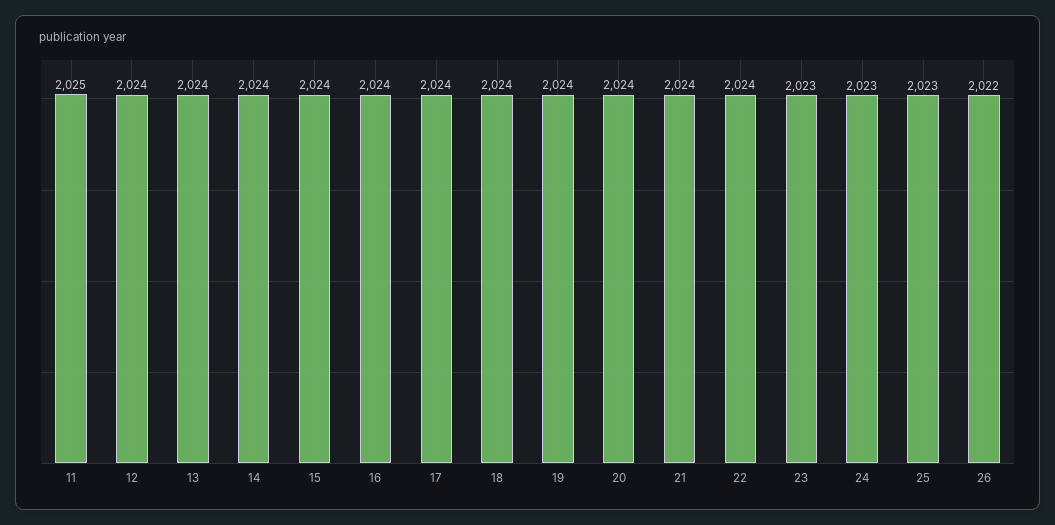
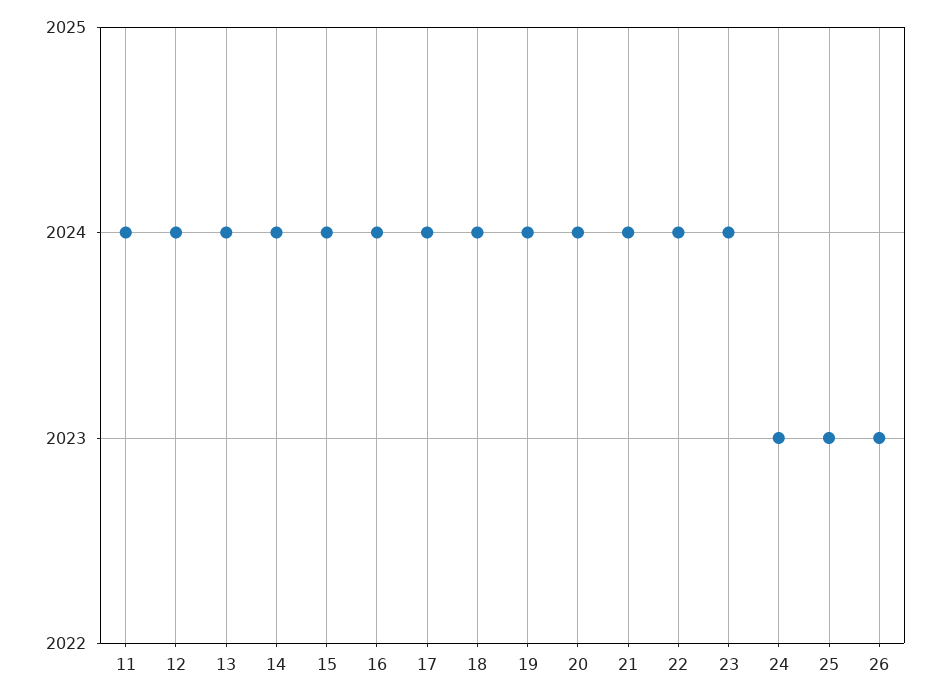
  {
-   "11": 2025,
+   "11": 2024,
    "12": 2024,
    "13": 2024,
    "14": 2024,
    "15": 2024,
    "16": 2024,
    "17": 2024,
    "18": 2024,
    "19": 2024,
    "20": 2024,
    "21": 2024,
    "22": 2024,
-   "23": 2023,
+   "23": 2024,
    "24": 2023,
    "25": 2023,
-   "26": 2022
+   "26": 2023
  }

